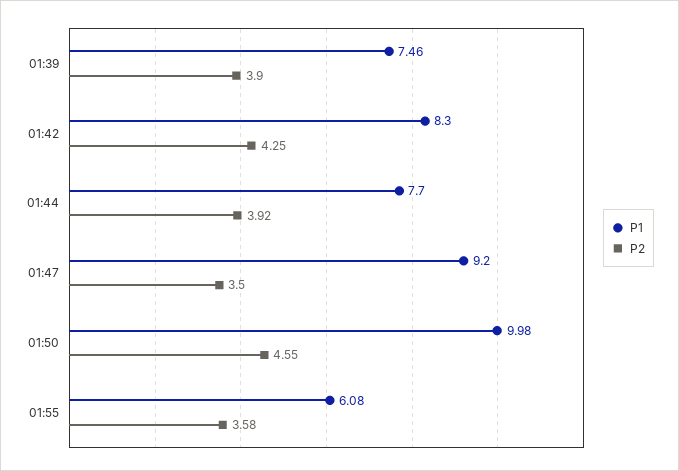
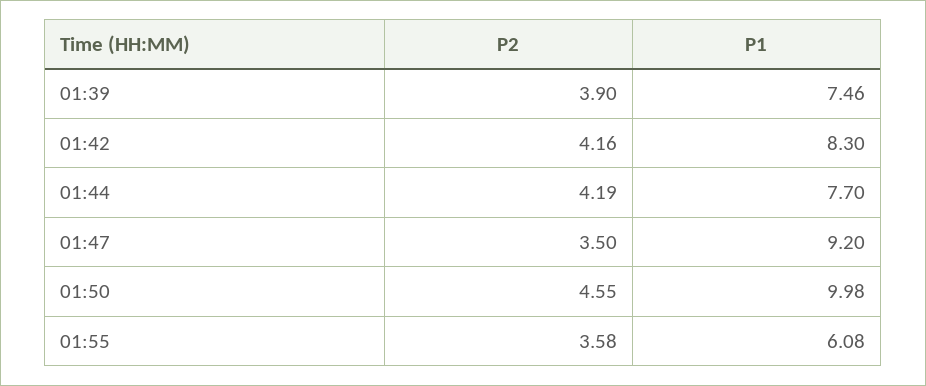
  {
    "P1": {
      "01:39": 7.46,
      "01:42": 8.3,
      "01:44": 7.7,
      "01:47": 9.2,
      "01:50": 9.98,
      "01:55": 6.08
    },
    "P2": {
      "01:39": 3.9,
-     "01:42": 4.25,
+     "01:42": 4.16,
-     "01:44": 3.92,
+     "01:44": 4.19,
      "01:47": 3.5,
      "01:50": 4.55,
      "01:55": 3.58
    }
  }

